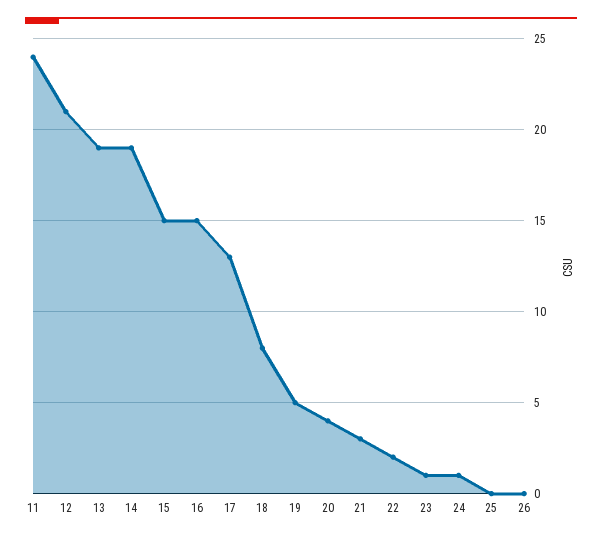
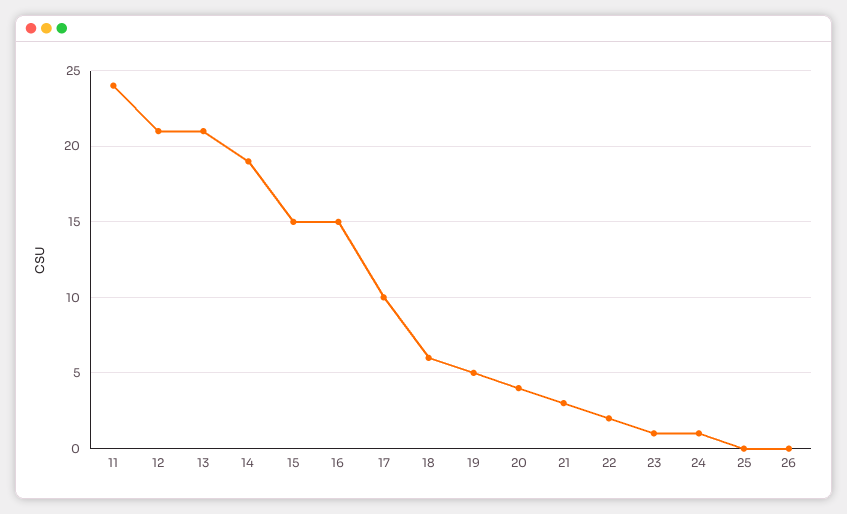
  {
    "11": 24,
    "12": 21,
-   "13": 19,
+   "13": 21,
    "14": 19,
    "15": 15,
    "16": 15,
-   "17": 13,
+   "17": 10,
-   "18": 8,
+   "18": 6,
    "19": 5,
    "20": 4,
    "21": 3,
    "22": 2,
    "23": 1,
    "24": 1,
    "25": 0,
    "26": 0
  }

